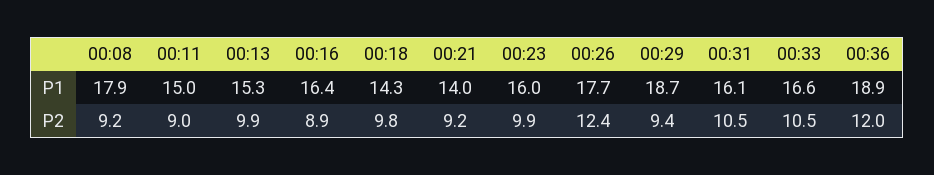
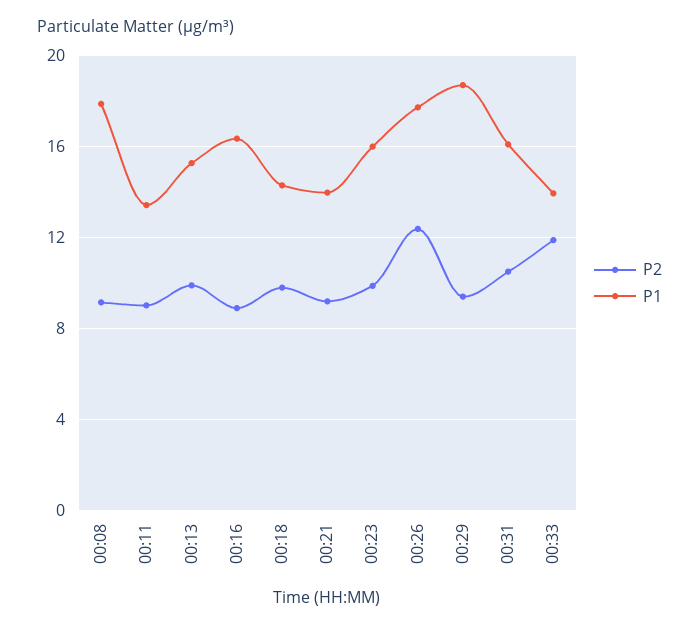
  {
    "P1": {
      "00:08": 17.9,
-     "00:11": 15,
+     "00:11": 13.5,
      "00:13": 15.3,
      "00:16": 16.4,
      "00:18": 14.3,
      "00:21": 14,
      "00:23": 16,
      "00:26": 17.7,
      "00:29": 18.7,
      "00:31": 16.1,
-     "00:33": 16.6,
+     "00:33": 14
-     "00:36": 18.9
    },
    "P2": {
      "00:08": 9.2,
      "00:11": 9,
      "00:13": 9.9,
      "00:16": 8.9,
      "00:18": 9.8,
      "00:21": 9.2,
      "00:23": 9.9,
      "00:26": 12.4,
      "00:29": 9.4,
      "00:31": 10.5,
-     "00:33": 10.5,
+     "00:33": 12
-     "00:36": 12
    }
  }

